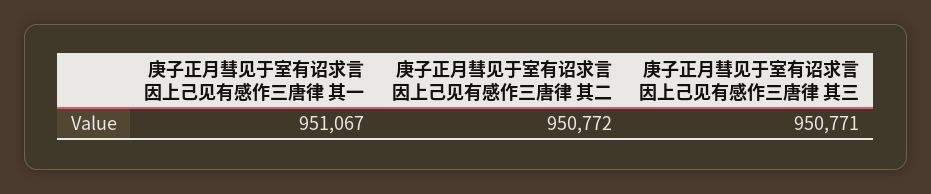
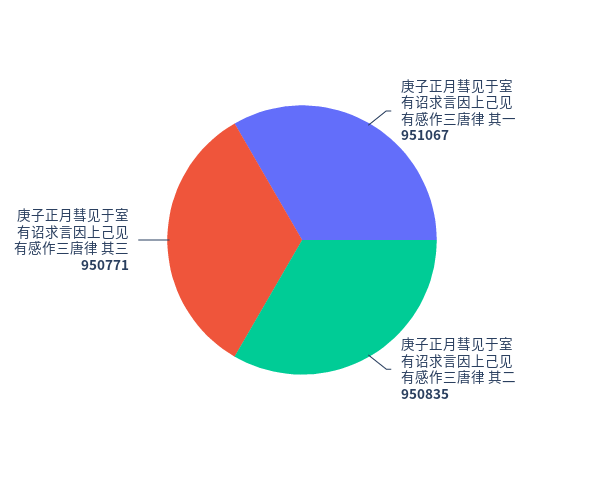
  {
    "庚子正月彗见于室有诏求言因上己见有感作三唐律 其一": 951067,
-   "庚子正月彗见于室有诏求言因上己见有感作三唐律 其二": 950772,
+   "庚子正月彗见于室有诏求言因上己见有感作三唐律 其二": 950835,
    "庚子正月彗见于室有诏求言因上己见有感作三唐律 其三": 950771
  }

